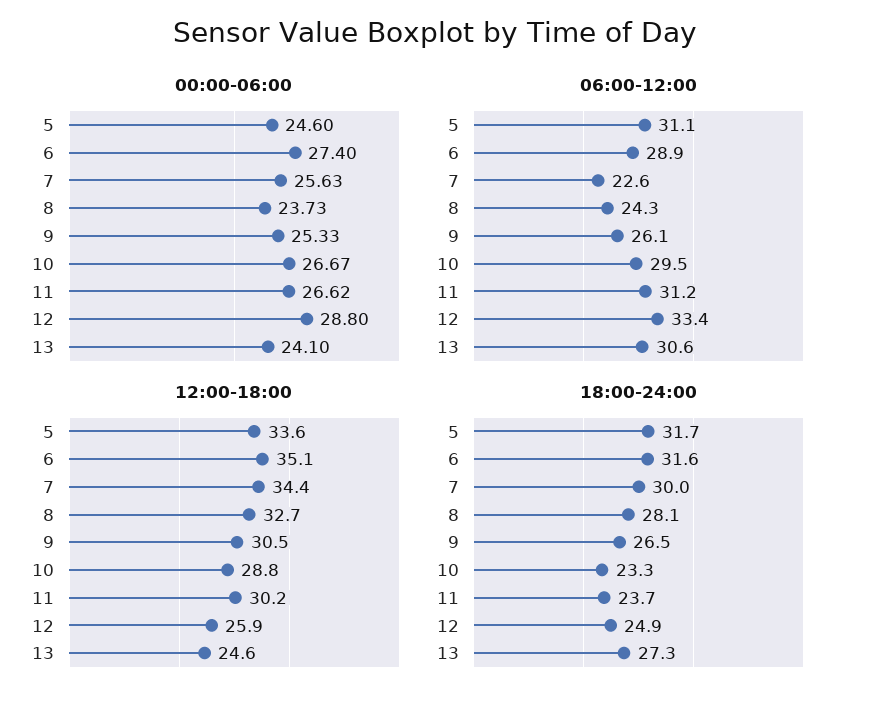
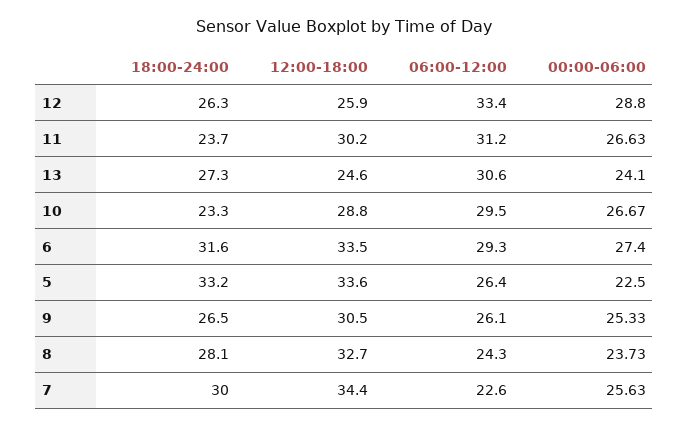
  {
    "00:00-06:00": {
-     "5": 24.6,
+     "5": 22.5,
      "6": 27.4,
      "7": 25.63,
      "8": 23.73,
      "9": 25.33,
      "10": 26.67,
-     "11": 26.62,
+     "11": 26.63,
      "12": 28.8,
      "13": 24.1
    },
    "06:00-12:00": {
-     "5": 31.1,
+     "5": 26.4,
-     "6": 28.9,
+     "6": 29.3,
      "7": 22.6,
      "8": 24.3,
      "9": 26.1,
      "10": 29.5,
      "11": 31.2,
      "12": 33.4,
      "13": 30.6
    },
    "12:00-18:00": {
      "5": 33.6,
-     "6": 35.1,
+     "6": 33.5,
      "7": 34.4,
      "8": 32.7,
      "9": 30.5,
      "10": 28.8,
      "11": 30.2,
      "12": 25.9,
      "13": 24.6
    },
    "18:00-24:00": {
-     "5": 31.7,
+     "5": 33.2,
      "6": 31.6,
      "7": 30,
      "8": 28.1,
      "9": 26.5,
      "10": 23.3,
      "11": 23.7,
-     "12": 24.9,
+     "12": 26.3,
      "13": 27.3
    }
  }

